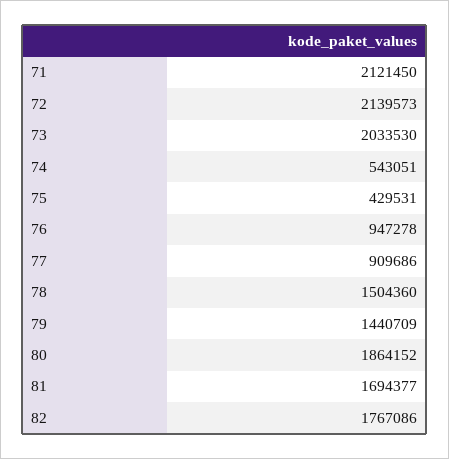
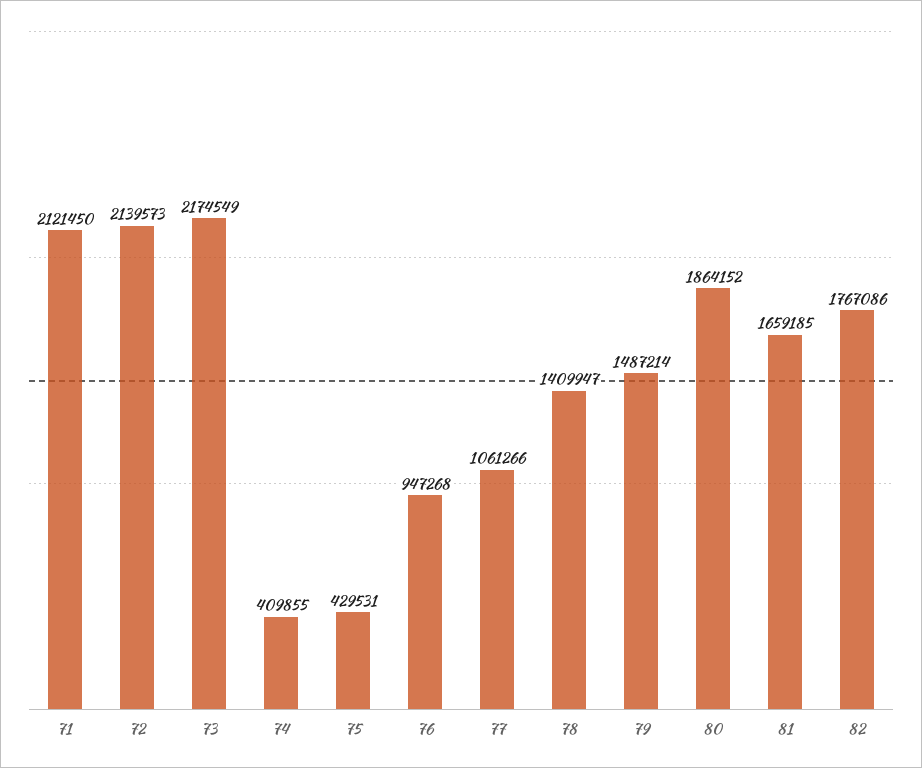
  {
    "71": 2121450,
    "72": 2139573,
-   "73": 2033530,
+   "73": 2174549,
-   "74": 543051,
+   "74": 409855,
    "75": 429531,
-   "76": 947278,
+   "76": 947268,
-   "77": 909686,
+   "77": 1061266,
-   "78": 1504360,
+   "78": 1409947,
-   "79": 1440709,
+   "79": 1487214,
    "80": 1864152,
-   "81": 1694377,
+   "81": 1659185,
    "82": 1767086
  }

